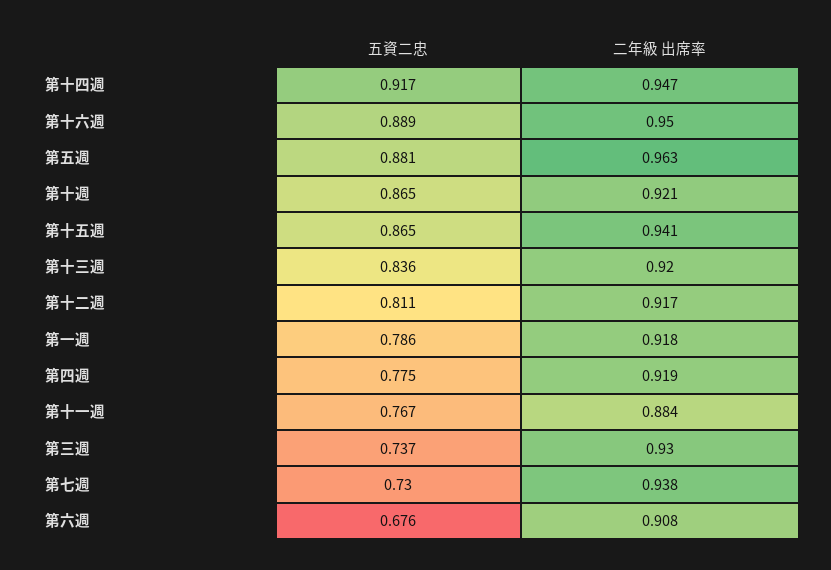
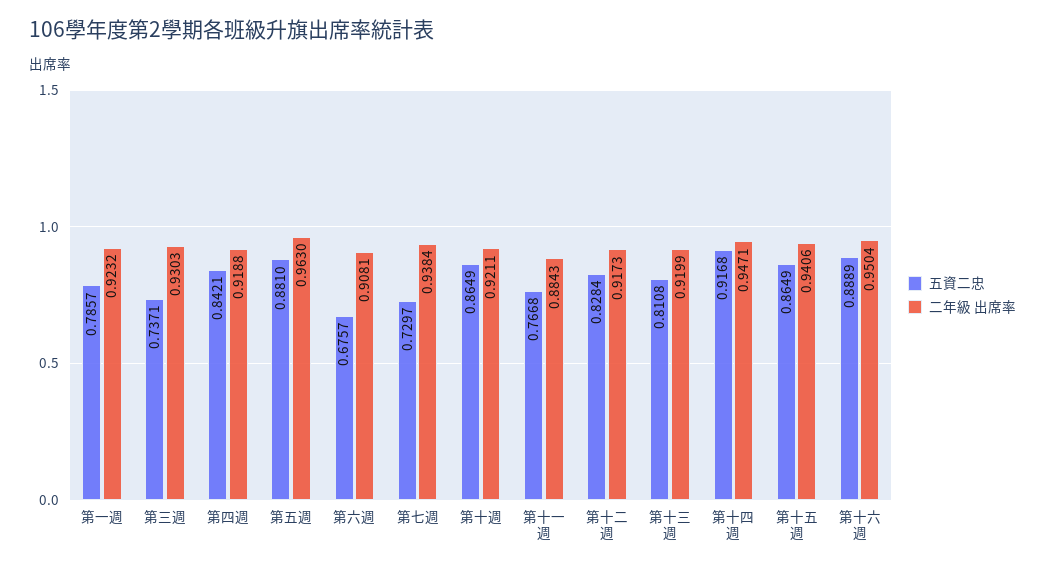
  {
    "五資二忠": {
      "第十四週": 0.9168,
      "第十六週": 0.8889,
      "第五週": 0.881,
      "第十週": 0.8649,
      "第十五週": 0.8649,
-     "第十三週": 0.836,
+     "第十三週": 0.8108,
-     "第十二週": 0.811,
+     "第十二週": 0.8284,
      "第一週": 0.7857,
-     "第四週": 0.775,
+     "第四週": 0.8421,
      "第十一週": 0.7668,
      "第三週": 0.7371,
      "第七週": 0.7297,
      "第六週": 0.6757
    },
    "二年級 出席率": {
      "第十四週": 0.9471,
      "第十六週": 0.9504,
      "第五週": 0.963,
      "第十週": 0.9211,
      "第十五週": 0.9406,
      "第十三週": 0.9199,
      "第十二週": 0.9173,
-     "第一週": 0.918,
+     "第一週": 0.9232,
      "第四週": 0.9188,
      "第十一週": 0.8843,
      "第三週": 0.9303,
      "第七週": 0.9384,
      "第六週": 0.9081
    }
  }

